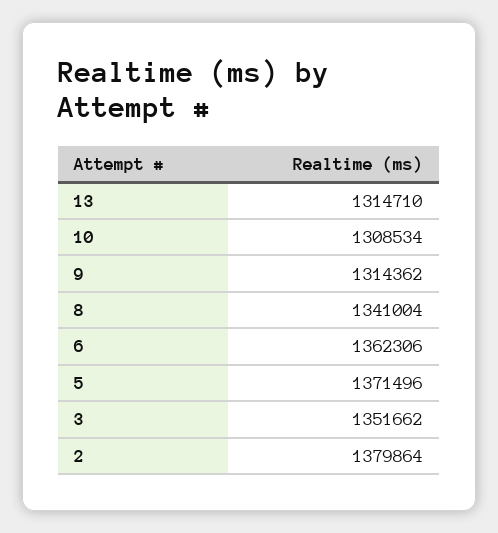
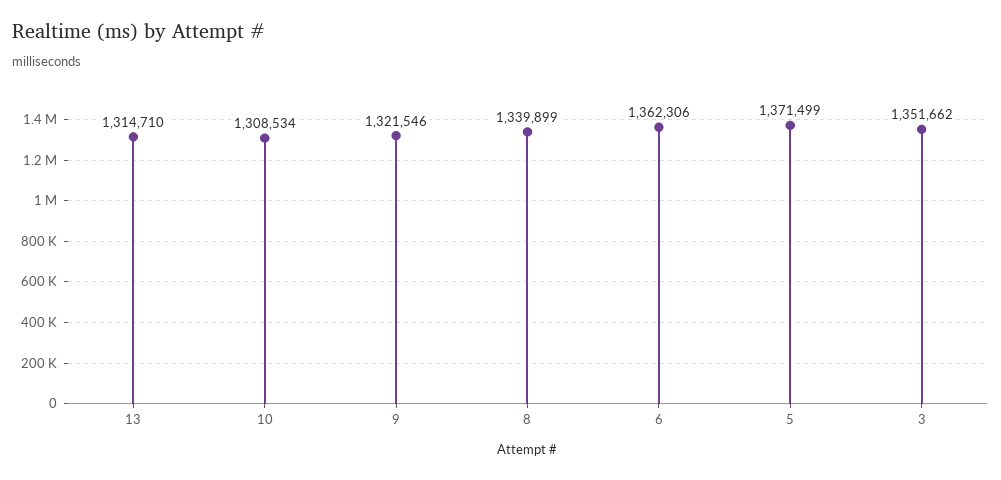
  {
    "13": 1314710,
    "10": 1308534,
-   "9": 1314362,
+   "9": 1321546,
-   "8": 1341004,
+   "8": 1339899,
    "6": 1362306,
-   "5": 1371496,
+   "5": 1371499,
-   "3": 1351662,
+   "3": 1351662
-   "2": 1379864
  }

